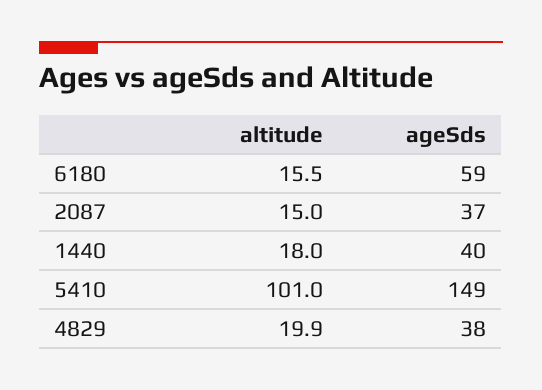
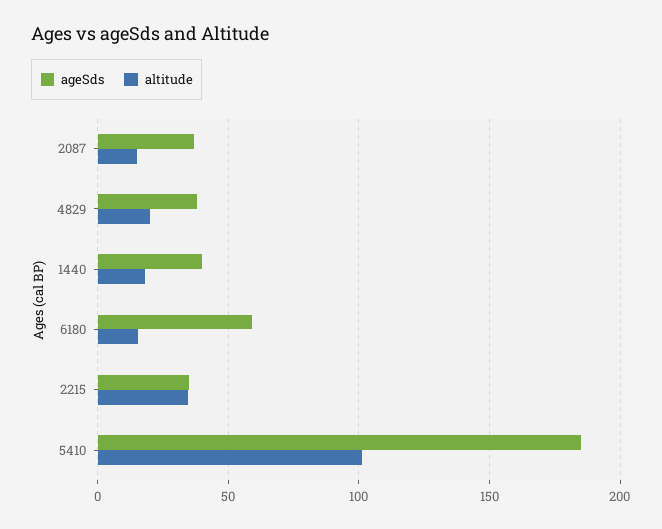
  {
    "altitude": {
      "6180": 15.5,
      "2087": 15,
      "1440": 18,
      "5410": 101,
-     "4829": 19.9
+     "4829": 19.9,
+     "2215": 35
    },
    "ageSds": {
      "6180": 59,
      "2087": 37,
      "1440": 40,
-     "5410": 149,
+     "5410": 185,
-     "4829": 38
+     "4829": 38,
+     "2215": 35
    }
  }

